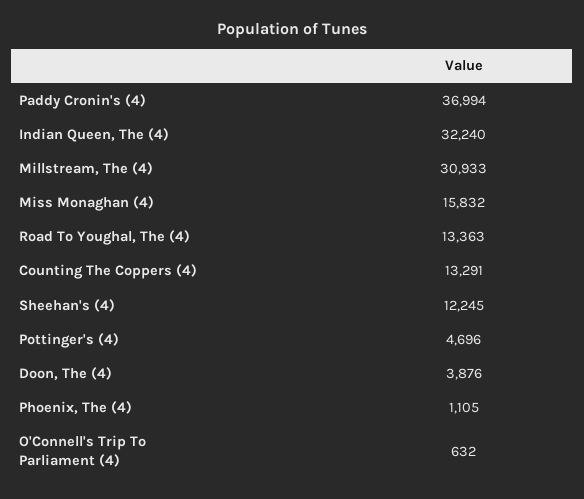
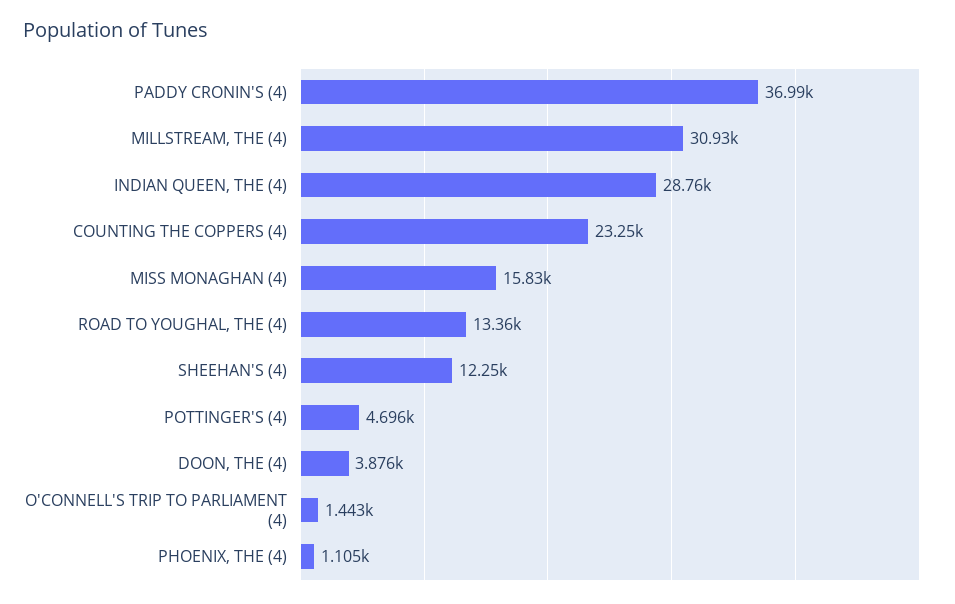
  {
    "Paddy Cronin's (4)": 36994,
-   "Indian Queen, The (4)": 32240,
+   "Indian Queen, The (4)": 28760,
    "Millstream, The (4)": 30933,
    "Miss Monaghan (4)": 15832,
    "Road To Youghal, The (4)": 13363,
-   "Counting The Coppers (4)": 13291,
+   "Counting The Coppers (4)": 23250,
    "Sheehan's (4)": 12245,
    "Pottinger's (4)": 4696,
    "Doon, The (4)": 3876,
    "Phoenix, The (4)": 1105,
-   "O'Connell's Trip To Parliament (4)": 632
+   "O'Connell's Trip To Parliament (4)": 1443
  }

